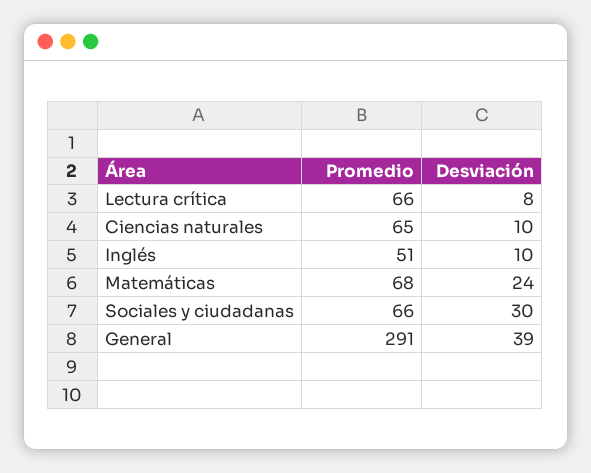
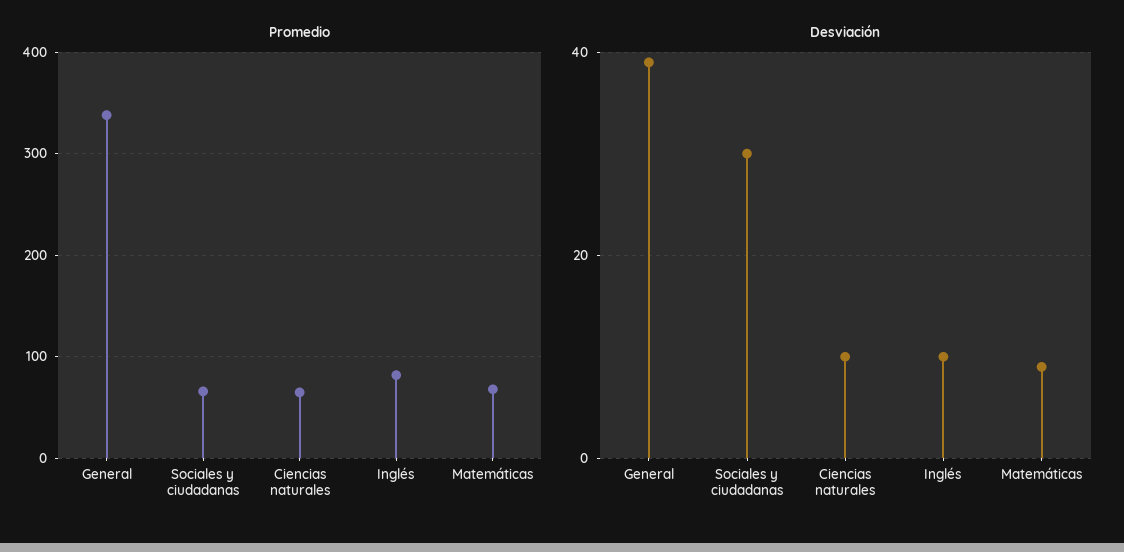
  {
    "Promedio": {
-     "Lectura crítica": 66,
      "Ciencias naturales": 65,
-     "Inglés": 51,
+     "Inglés": 80,
      "Matemáticas": 68,
      "Sociales y ciudadanas": 66,
-     "General": 291
+     "General": 340
    },
    "Desviación": {
-     "Lectura crítica": 8,
      "Ciencias naturales": 10,
      "Inglés": 10,
-     "Matemáticas": 24,
+     "Matemáticas": 10,
      "Sociales y ciudadanas": 30,
      "General": 39
    }
  }

